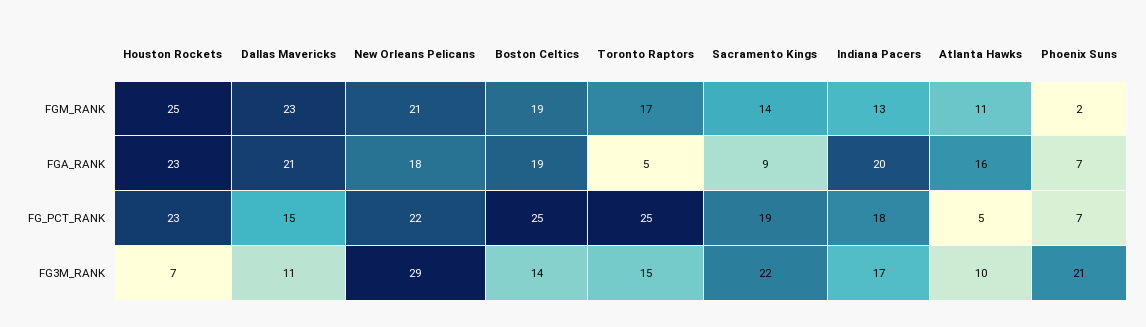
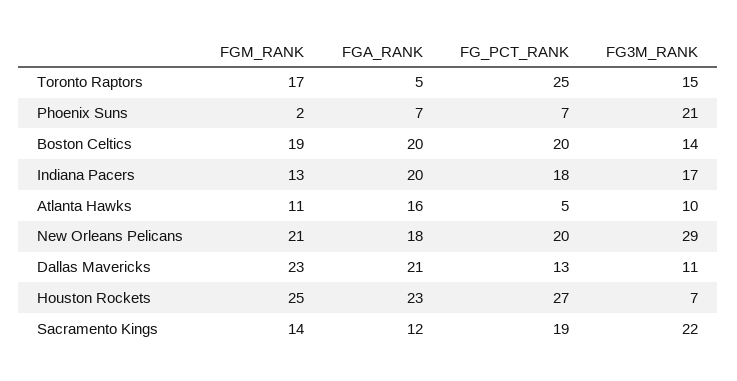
  {
    "Houston Rockets": {
      "FGM_RANK": 25,
      "FGA_RANK": 23,
-     "FG_PCT_RANK": 23,
+     "FG_PCT_RANK": 27,
      "FG3M_RANK": 7
    },
    "Dallas Mavericks": {
      "FGM_RANK": 23,
      "FGA_RANK": 21,
-     "FG_PCT_RANK": 15,
+     "FG_PCT_RANK": 13,
      "FG3M_RANK": 11
    },
    "New Orleans Pelicans": {
      "FGM_RANK": 21,
      "FGA_RANK": 18,
-     "FG_PCT_RANK": 22,
+     "FG_PCT_RANK": 20,
      "FG3M_RANK": 29
    },
    "Boston Celtics": {
      "FGM_RANK": 19,
-     "FGA_RANK": 19,
+     "FGA_RANK": 20,
-     "FG_PCT_RANK": 25,
+     "FG_PCT_RANK": 20,
      "FG3M_RANK": 14
    },
    "Toronto Raptors": {
      "FGM_RANK": 17,
      "FGA_RANK": 5,
      "FG_PCT_RANK": 25,
      "FG3M_RANK": 15
    },
    "Sacramento Kings": {
      "FGM_RANK": 14,
-     "FGA_RANK": 9,
+     "FGA_RANK": 12,
      "FG_PCT_RANK": 19,
      "FG3M_RANK": 22
    },
    "Indiana Pacers": {
      "FGM_RANK": 13,
      "FGA_RANK": 20,
      "FG_PCT_RANK": 18,
      "FG3M_RANK": 17
    },
    "Atlanta Hawks": {
      "FGM_RANK": 11,
      "FGA_RANK": 16,
      "FG_PCT_RANK": 5,
      "FG3M_RANK": 10
    },
    "Phoenix Suns": {
      "FGM_RANK": 2,
      "FGA_RANK": 7,
      "FG_PCT_RANK": 7,
      "FG3M_RANK": 21
    }
  }

